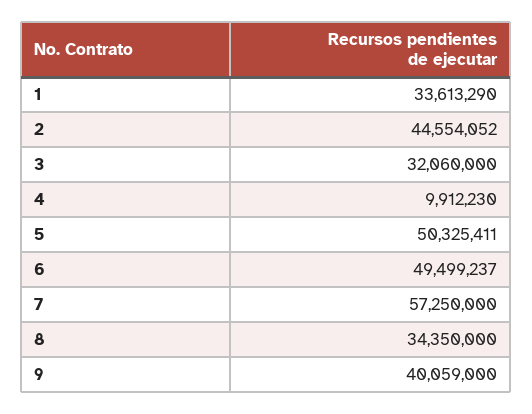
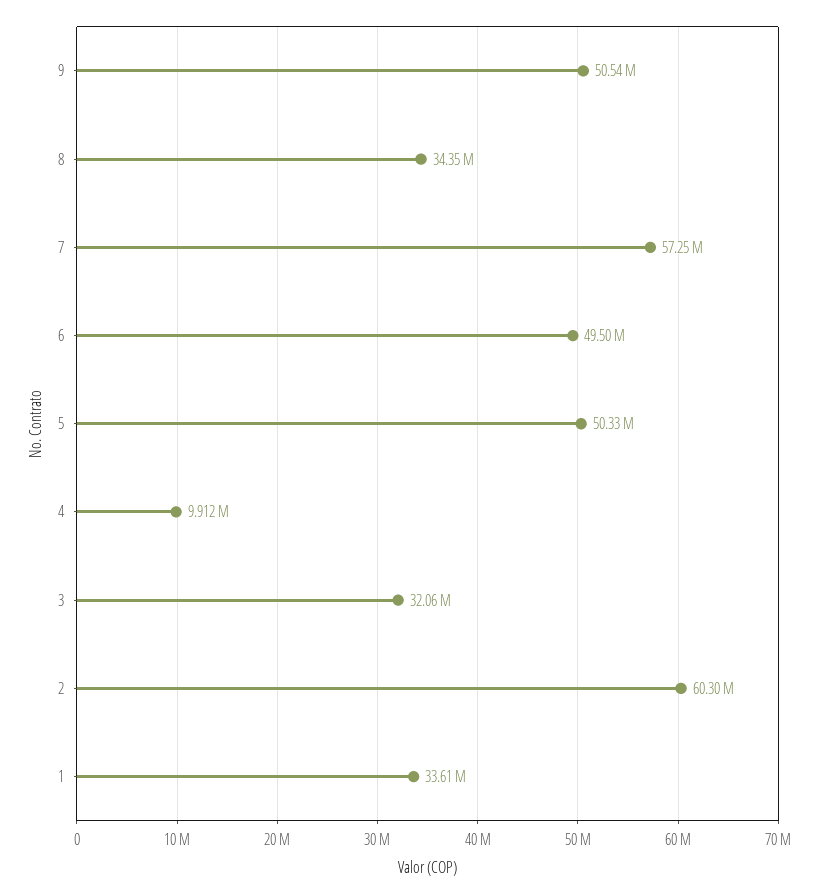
  {
    "1": 33613290,
-   "2": 44554052,
+   "2": 60300000,
    "3": 32060000,
    "4": 9912230,
    "5": 50325411,
    "6": 49499237,
    "7": 57250000,
    "8": 34350000,
-   "9": 40059000
+   "9": 50540000
  }

